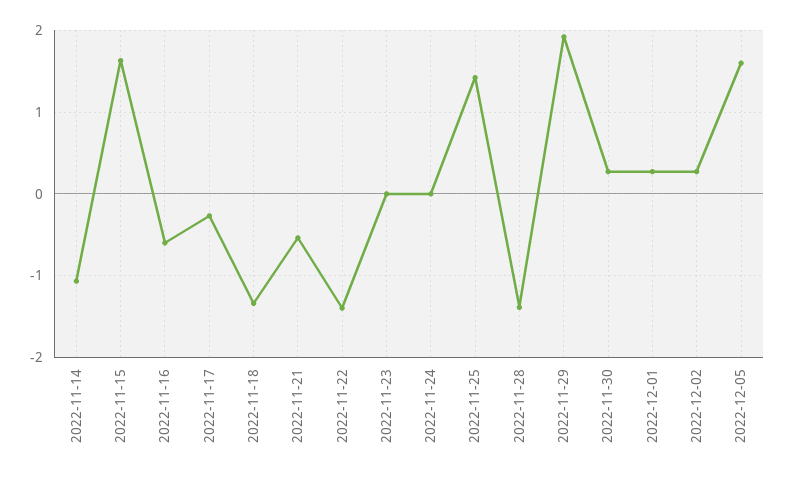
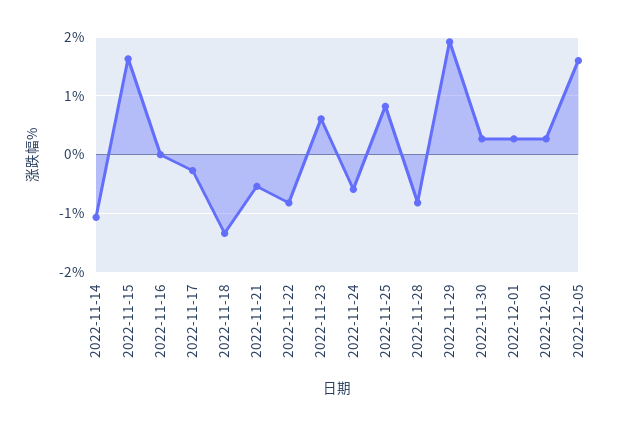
  {
    "2022-11-14": -1.1,
    "2022-11-15": 1.6,
-   "2022-11-16": -0.6,
+   "2022-11-16": 0,
    "2022-11-17": -0.3,
    "2022-11-18": -1.3,
    "2022-11-21": -0.5,
-   "2022-11-22": -1.4,
+   "2022-11-22": -0.8,
-   "2022-11-23": 0,
+   "2022-11-23": 0.6,
-   "2022-11-24": 0,
+   "2022-11-24": -0.6,
-   "2022-11-25": 1.4,
+   "2022-11-25": 0.8,
-   "2022-11-28": -1.4,
+   "2022-11-28": -0.8,
    "2022-11-29": 1.9,
    "2022-11-30": 0.3,
    "2022-12-01": 0.3,
    "2022-12-02": 0.3,
    "2022-12-05": 1.6
  }

